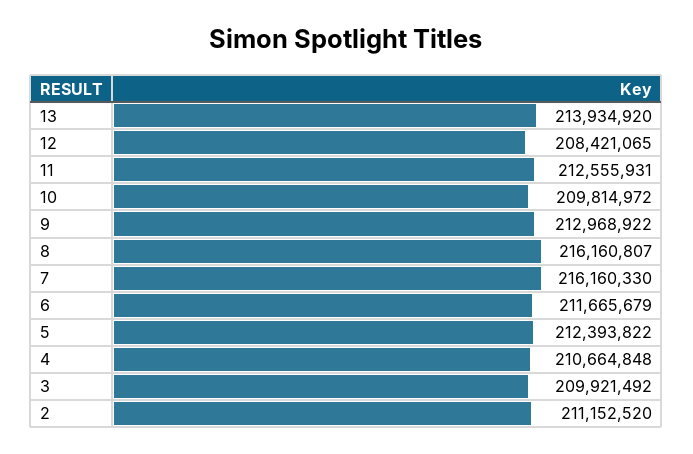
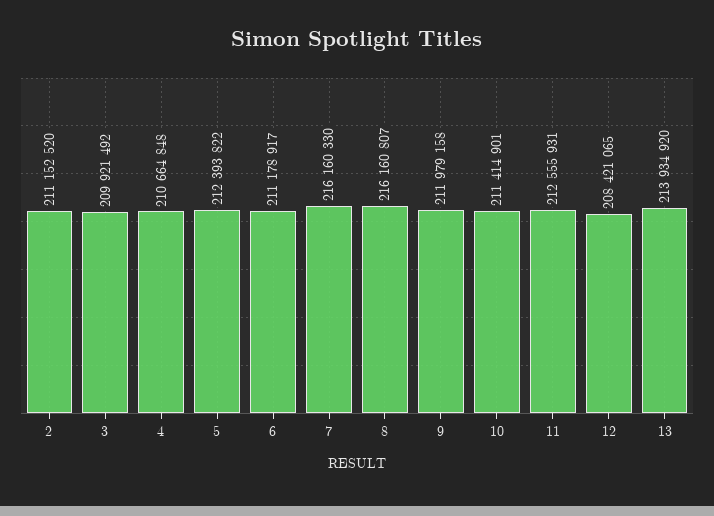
  {
    "13": 213934920,
    "12": 208421065,
    "11": 212555931,
-   "10": 209814972,
+   "10": 211414901,
-   "9": 212968922,
+   "9": 211979158,
    "8": 216160807,
    "7": 216160330,
-   "6": 211665679,
+   "6": 211178917,
    "5": 212393822,
    "4": 210664848,
    "3": 209921492,
    "2": 211152520
  }

